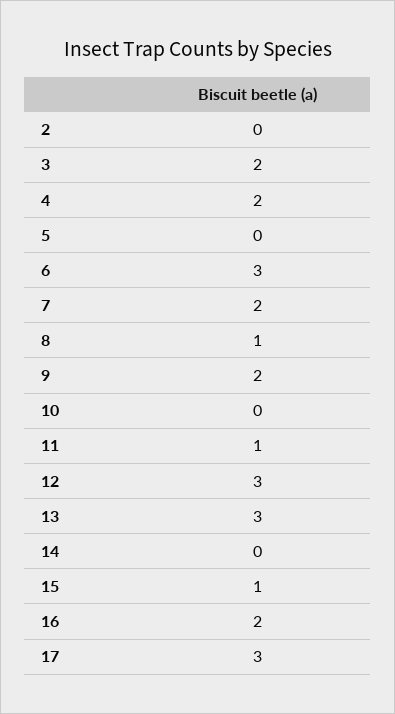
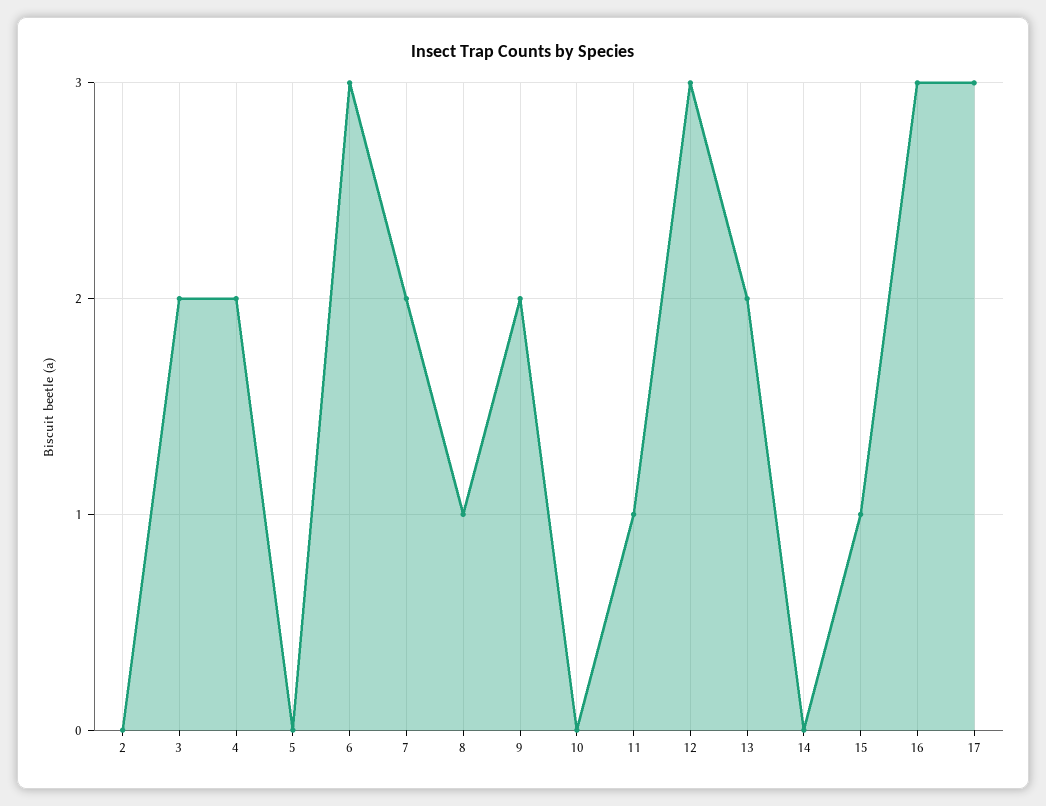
  {
    "2": 0,
    "3": 2,
    "4": 2,
    "5": 0,
    "6": 3,
    "7": 2,
    "8": 1,
    "9": 2,
    "10": 0,
    "11": 1,
    "12": 3,
-   "13": 3,
+   "13": 2,
    "14": 0,
    "15": 1,
-   "16": 2,
+   "16": 3,
    "17": 3
  }

